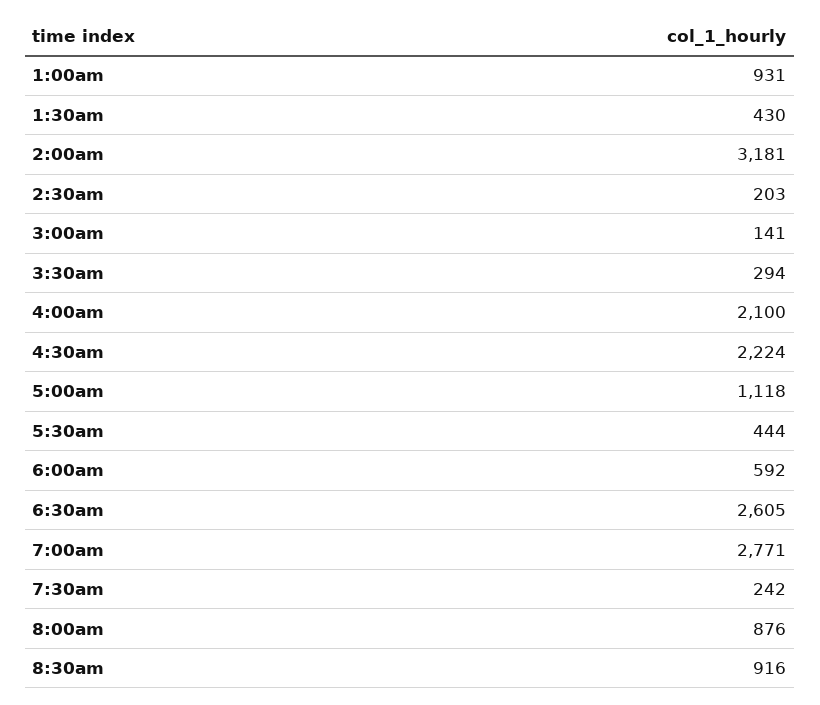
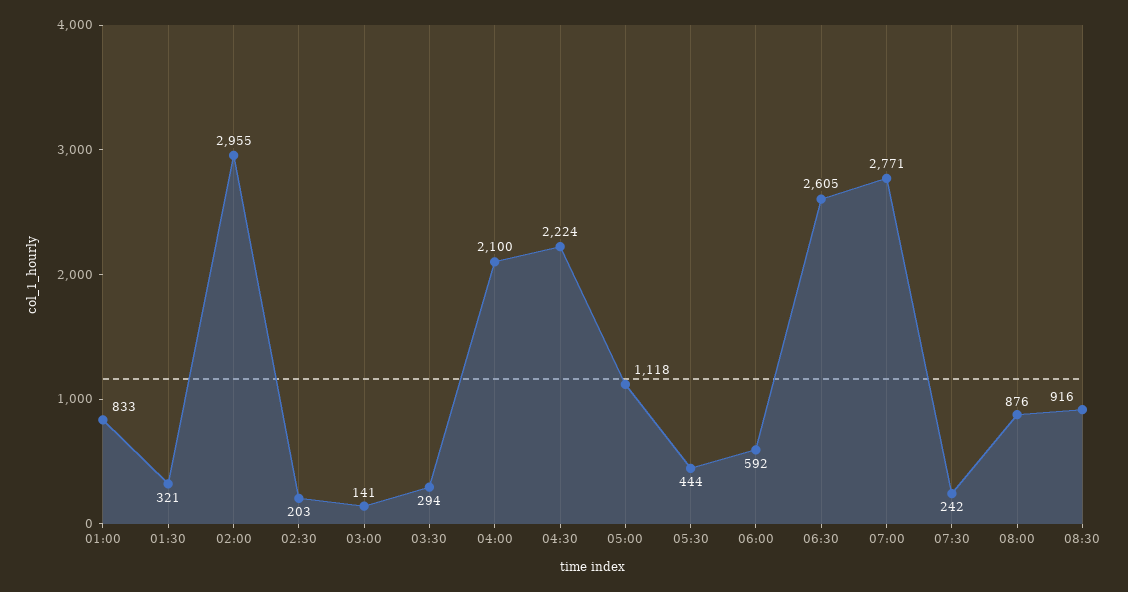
  {
-   "1:00am": 931,
+   "1:00am": 833,
-   "1:30am": 430,
+   "1:30am": 321,
-   "2:00am": 3181,
+   "2:00am": 2955,
    "2:30am": 203,
    "3:00am": 141,
    "3:30am": 294,
    "4:00am": 2100,
    "4:30am": 2224,
    "5:00am": 1118,
    "5:30am": 444,
    "6:00am": 592,
    "6:30am": 2605,
    "7:00am": 2771,
    "7:30am": 242,
    "8:00am": 876,
    "8:30am": 916
  }

